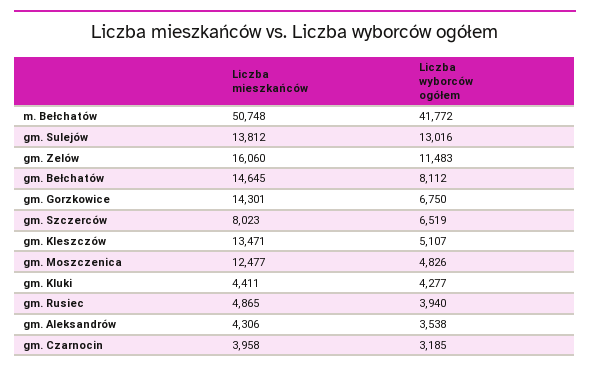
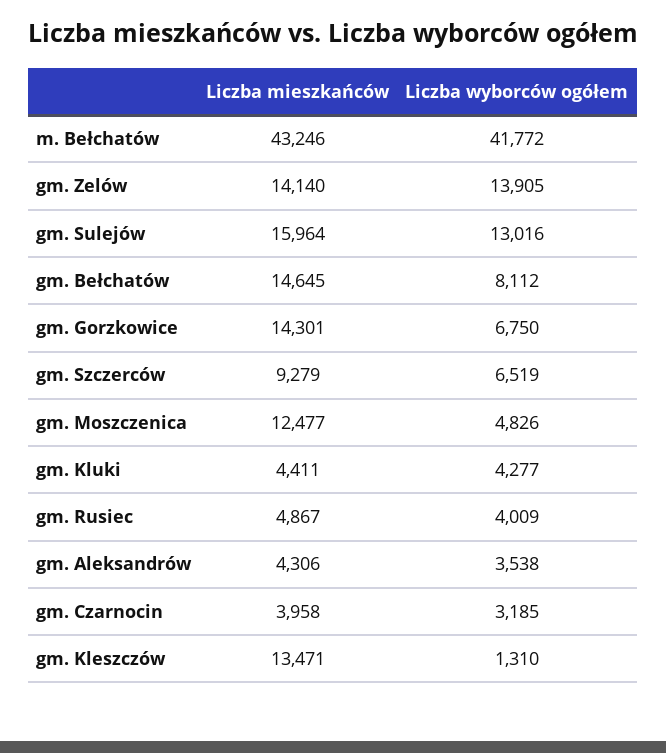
  {
    "Liczba mieszkańców": {
-     "m. Bełchatów": 50748,
+     "m. Bełchatów": 43246,
-     "gm. Sulejów": 13812,
+     "gm. Sulejów": 15964,
-     "gm. Zelów": 16060,
+     "gm. Zelów": 14140,
      "gm. Bełchatów": 14645,
      "gm. Gorzkowice": 14301,
-     "gm. Szczerców": 8023,
+     "gm. Szczerców": 9279,
      "gm. Kleszczów": 13471,
      "gm. Moszczenica": 12477,
      "gm. Kluki": 4411,
-     "gm. Rusiec": 4865,
+     "gm. Rusiec": 4867,
      "gm. Aleksandrów": 4306,
      "gm. Czarnocin": 3958
    },
    "Liczba wyborców ogółem": {
      "m. Bełchatów": 41772,
      "gm. Sulejów": 13016,
-     "gm. Zelów": 11483,
+     "gm. Zelów": 13905,
      "gm. Bełchatów": 8112,
      "gm. Gorzkowice": 6750,
      "gm. Szczerców": 6519,
-     "gm. Kleszczów": 5107,
+     "gm. Kleszczów": 1310,
      "gm. Moszczenica": 4826,
      "gm. Kluki": 4277,
-     "gm. Rusiec": 3940,
+     "gm. Rusiec": 4009,
      "gm. Aleksandrów": 3538,
      "gm. Czarnocin": 3185
    }
  }

